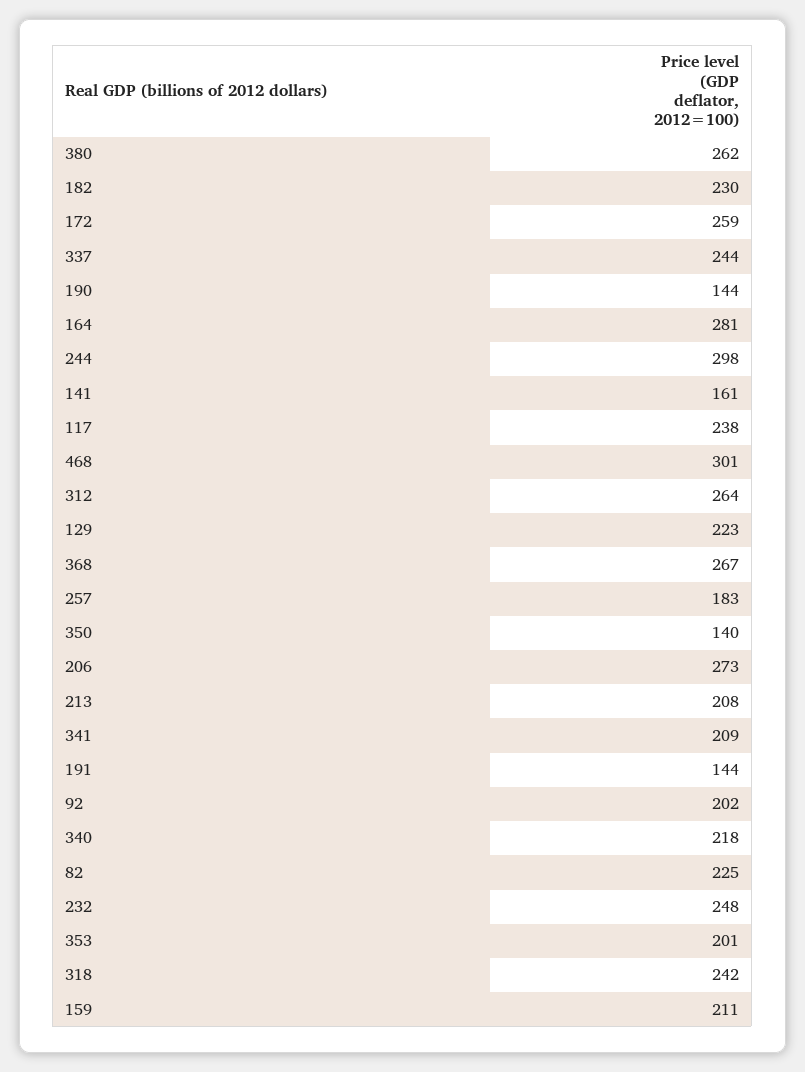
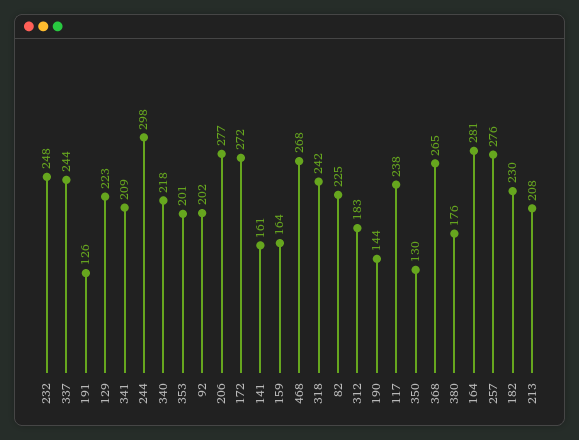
  {
-   "380": 262,
+   "380": 176,
    "182": 230,
-   "172": 259,
+   "172": 272,
    "337": 244,
    "190": 144,
    "164": 281,
    "244": 298,
    "141": 161,
    "117": 238,
-   "468": 301,
+   "468": 268,
-   "312": 264,
+   "312": 183,
    "129": 223,
-   "368": 267,
+   "368": 265,
-   "257": 183,
+   "257": 276,
-   "350": 140,
+   "350": 130,
-   "206": 273,
+   "206": 277,
    "213": 208,
    "341": 209,
-   "191": 144,
+   "191": 126,
    "92": 202,
    "340": 218,
    "82": 225,
    "232": 248,
    "353": 201,
    "318": 242,
-   "159": 211
+   "159": 164
  }

